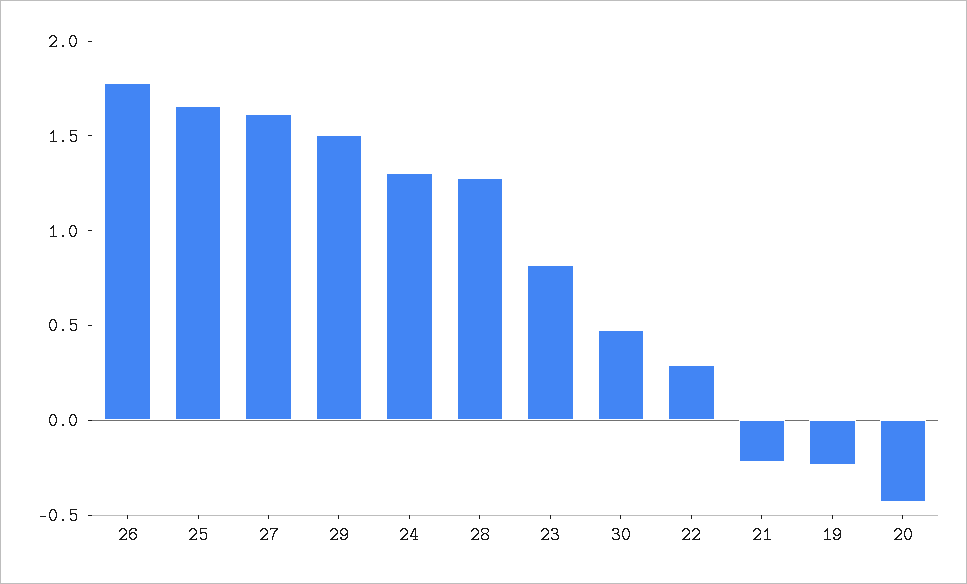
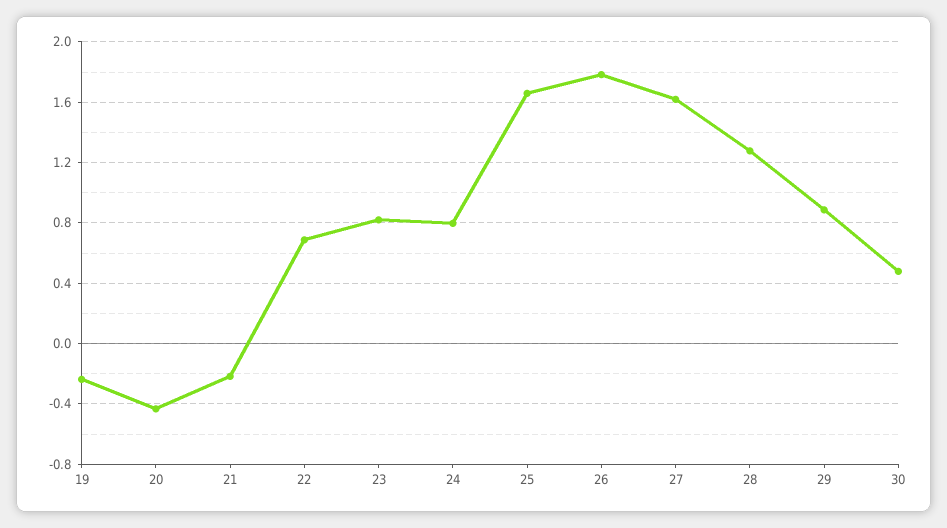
  {
    "26": 1.8,
    "25": 1.65,
    "27": 1.6,
-   "29": 1.5,
+   "29": 0.9,
-   "24": 1.3,
+   "24": 0.8,
    "28": 1.3,
    "23": 0.8,
    "30": 0.5,
-   "22": 0.3,
+   "22": 0.7,
    "21": -0.2,
    "19": -0.25,
    "20": -0.45
  }

